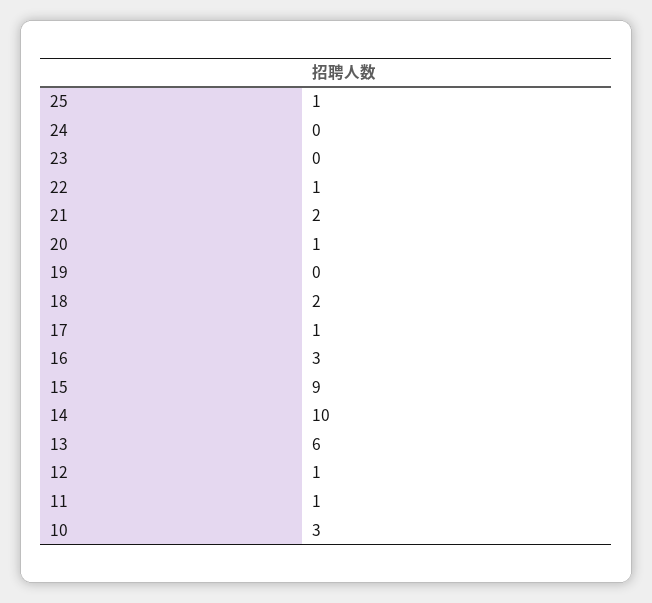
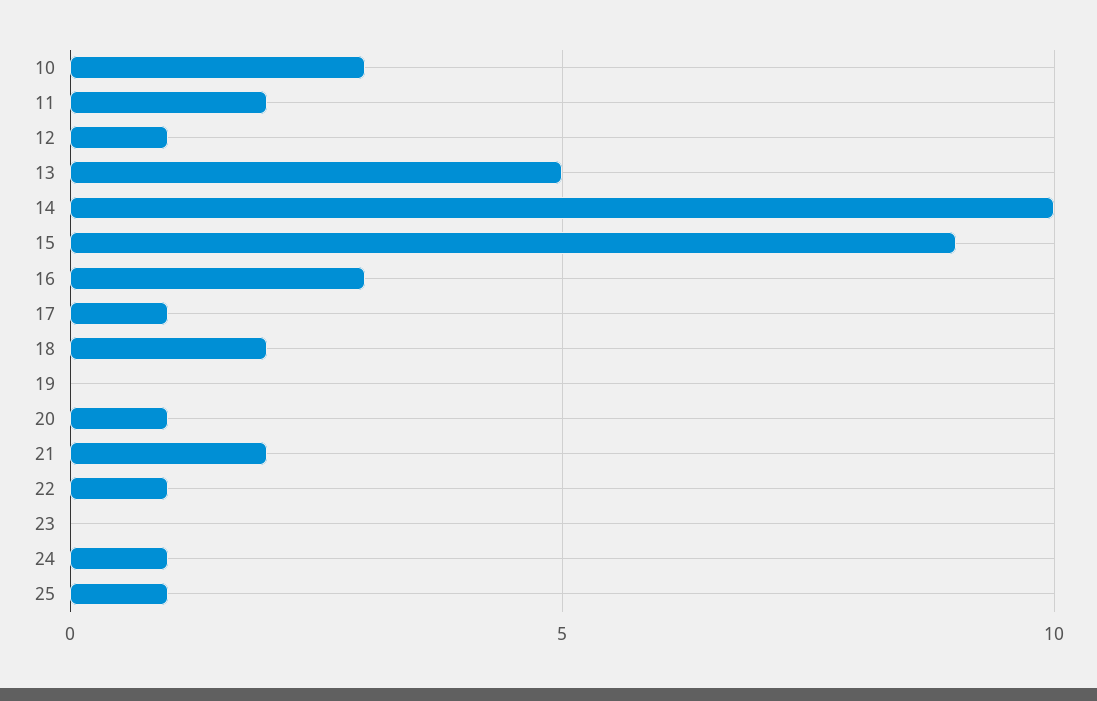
  {
    "25": 1,
-   "24": 0,
+   "24": 1,
    "23": 0,
    "22": 1,
    "21": 2,
    "20": 1,
    "19": 0,
    "18": 2,
    "17": 1,
    "16": 3,
    "15": 9,
    "14": 10,
-   "13": 6,
+   "13": 5,
    "12": 1,
-   "11": 1,
+   "11": 2,
    "10": 3
  }

